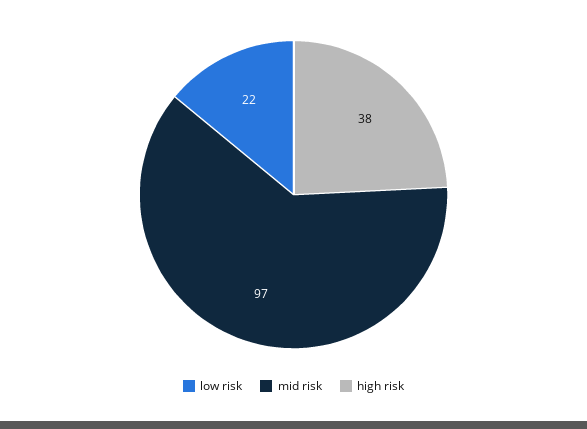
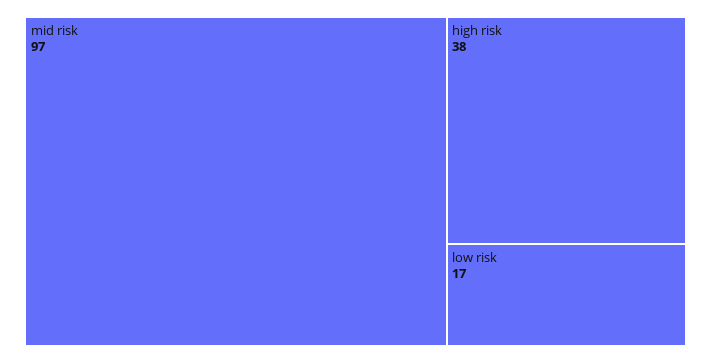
  {
-   "low risk": 22,
+   "low risk": 17,
    "mid risk": 97,
    "high risk": 38
  }

